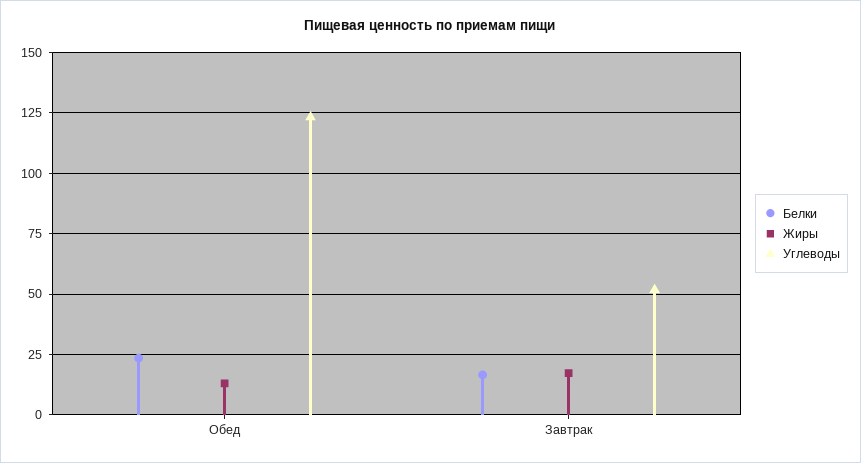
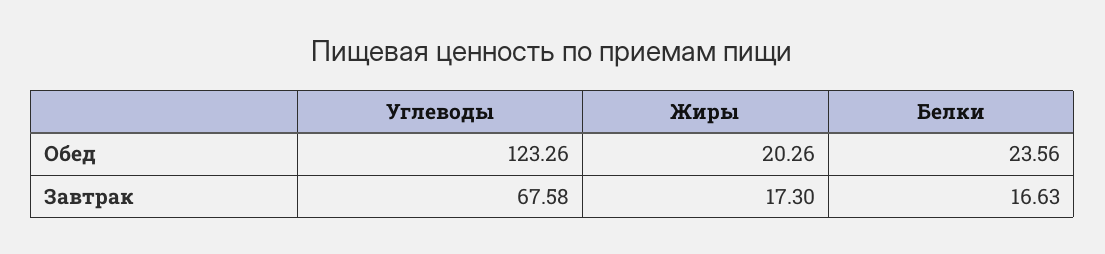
  {
    "Белки": {
      "Обед": 23.56,
      "Завтрак": 16.63
    },
    "Жиры": {
-     "Обед": 12.5,
+     "Обед": 20.26,
      "Завтрак": 17.3
    },
    "Углеводы": {
      "Обед": 123.26,
-     "Завтрак": 52.5
+     "Завтрак": 67.58
    }
  }

